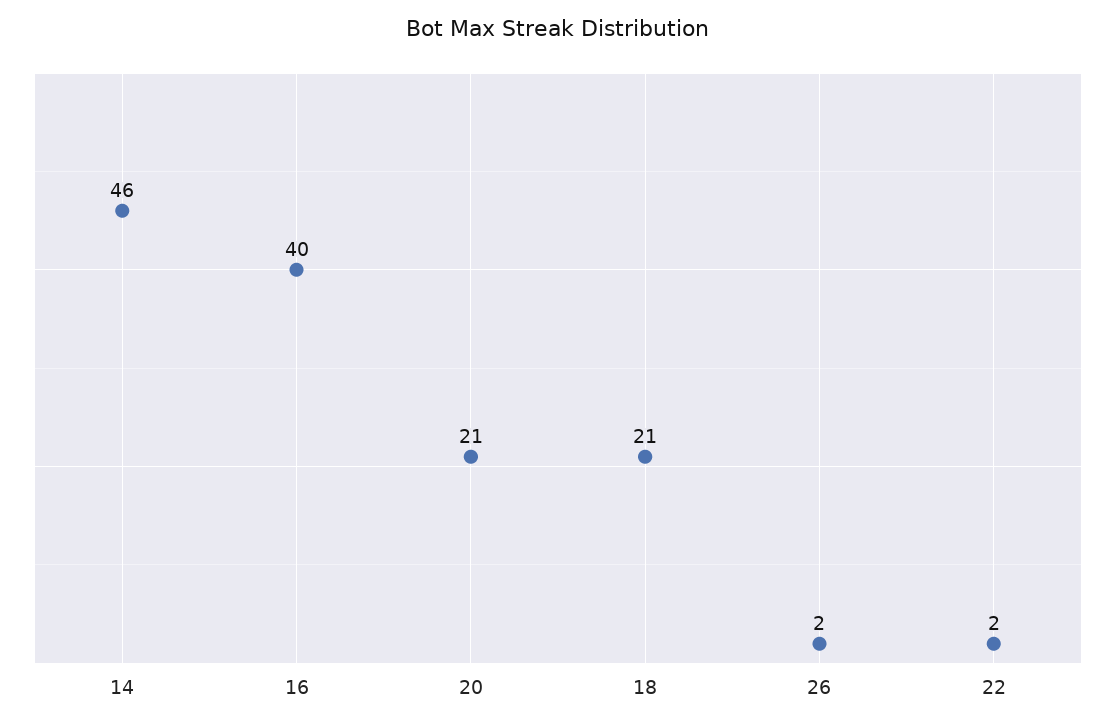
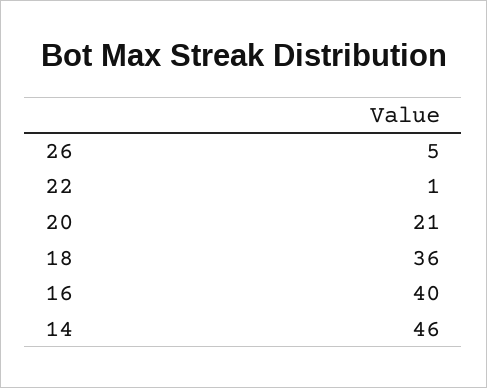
  {
    "14": 46,
    "16": 40,
    "20": 21,
-   "18": 21,
+   "18": 36,
-   "26": 2,
+   "26": 5,
-   "22": 2
+   "22": 1
  }

